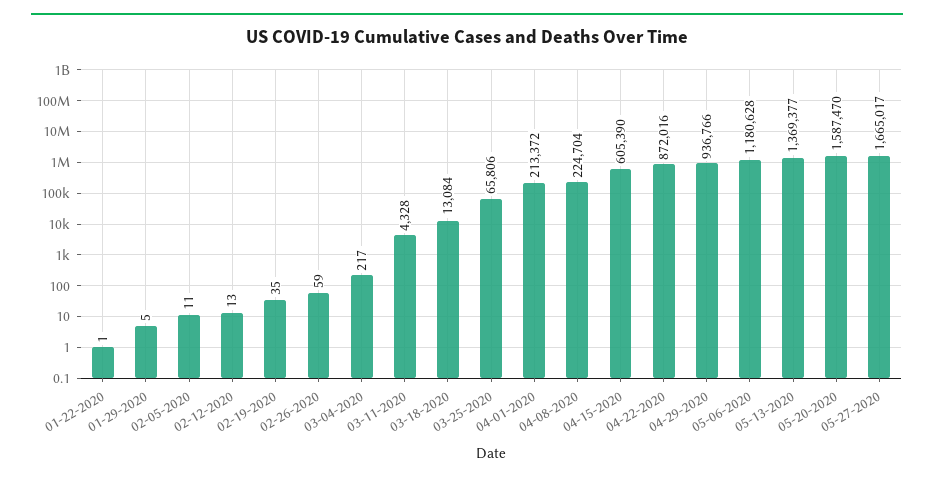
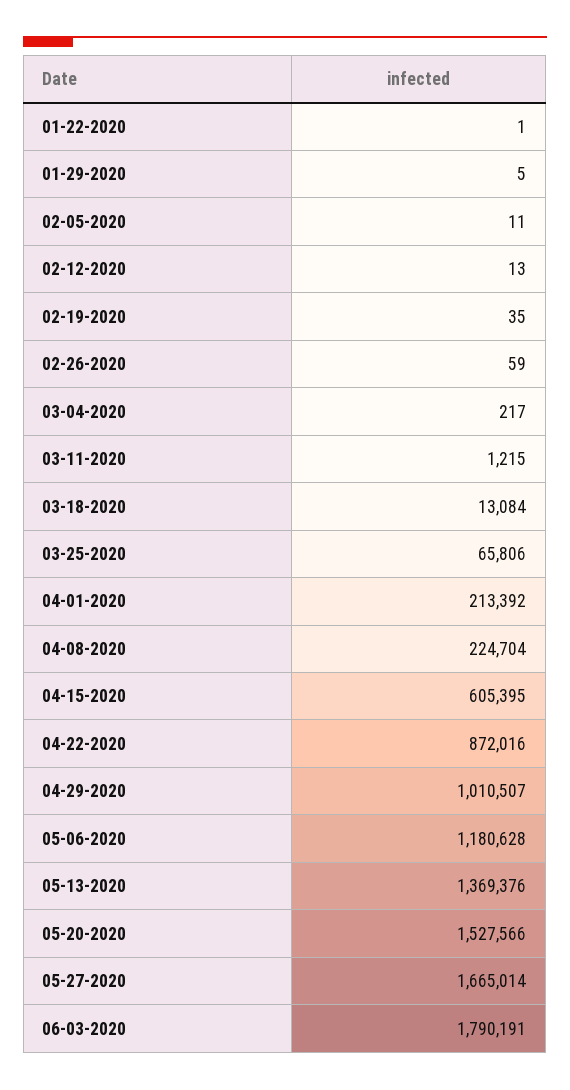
  {
    "01-22-2020": 1,
    "01-29-2020": 5,
    "02-05-2020": 11,
    "02-12-2020": 13,
    "02-19-2020": 35,
    "02-26-2020": 59,
    "03-04-2020": 217,
-   "03-11-2020": 4328,
+   "03-11-2020": 1215,
    "03-18-2020": 13084,
    "03-25-2020": 65806,
-   "04-01-2020": 213372,
+   "04-01-2020": 213392,
    "04-08-2020": 224704,
-   "04-15-2020": 605390,
+   "04-15-2020": 605395,
    "04-22-2020": 872016,
-   "04-29-2020": 936766,
+   "04-29-2020": 1010507,
    "05-06-2020": 1180628,
-   "05-13-2020": 1369377,
+   "05-13-2020": 1369376,
-   "05-20-2020": 1587470,
+   "05-20-2020": 1527566,
-   "05-27-2020": 1665017
+   "05-27-2020": 1665014,
+   "06-03-2020": 1790191
  }

